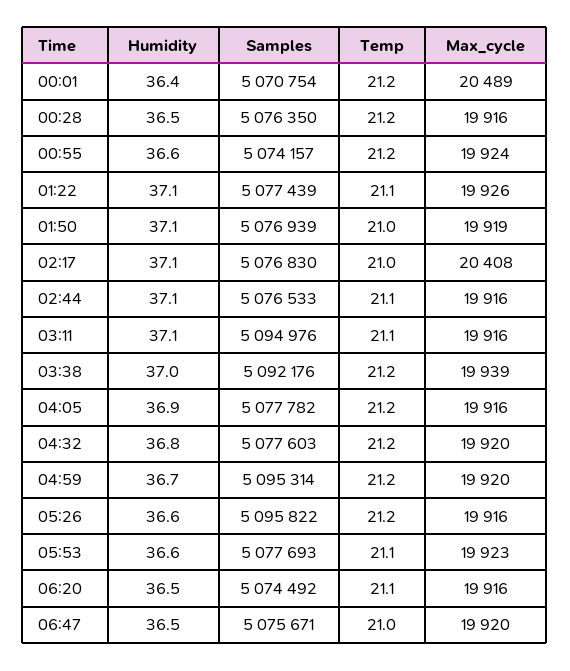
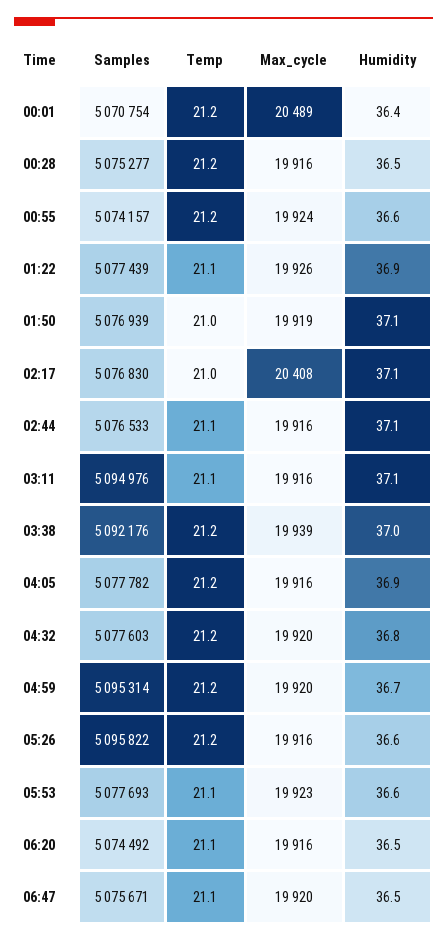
  {
    "Humidity": {
      "00:01": 36.4,
      "00:28": 36.5,
      "00:55": 36.6,
-     "01:22": 37.1,
+     "01:22": 36.9,
      "01:50": 37.1,
      "02:17": 37.1,
      "02:44": 37.1,
      "03:11": 37.1,
      "03:38": 37,
      "04:05": 36.9,
      "04:32": 36.8,
      "04:59": 36.7,
      "05:26": 36.6,
      "05:53": 36.6,
      "06:20": 36.5,
      "06:47": 36.5
    },
    "Samples": {
      "00:01": 5070754,
-     "00:28": 5076350,
+     "00:28": 5075277,
      "00:55": 5074157,
      "01:22": 5077439,
      "01:50": 5076939,
      "02:17": 5076830,
      "02:44": 5076533,
      "03:11": 5094976,
      "03:38": 5092176,
      "04:05": 5077782,
      "04:32": 5077603,
      "04:59": 5095314,
      "05:26": 5095822,
      "05:53": 5077693,
      "06:20": 5074492,
      "06:47": 5075671
    },
    "Temp": {
      "00:01": 21.2,
      "00:28": 21.2,
      "00:55": 21.2,
      "01:22": 21.1,
      "01:50": 21,
      "02:17": 21,
      "02:44": 21.1,
      "03:11": 21.1,
      "03:38": 21.2,
      "04:05": 21.2,
      "04:32": 21.2,
      "04:59": 21.2,
      "05:26": 21.2,
      "05:53": 21.1,
      "06:20": 21.1,
-     "06:47": 21
+     "06:47": 21.1
    },
    "Max_cycle": {
      "00:01": 20489,
      "00:28": 19916,
      "00:55": 19924,
      "01:22": 19926,
      "01:50": 19919,
      "02:17": 20408,
      "02:44": 19916,
      "03:11": 19916,
      "03:38": 19939,
      "04:05": 19916,
      "04:32": 19920,
      "04:59": 19920,
      "05:26": 19916,
      "05:53": 19923,
      "06:20": 19916,
      "06:47": 19920
    }
  }

